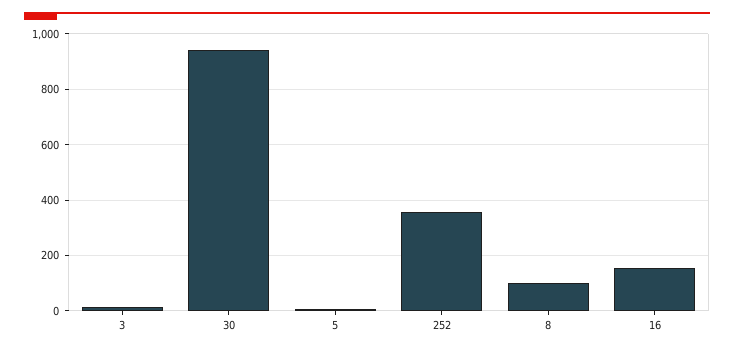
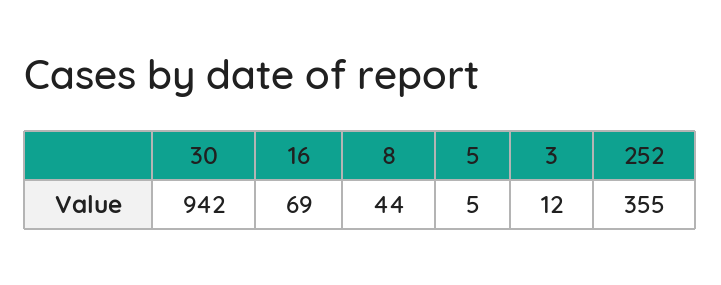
  {
    "3": 12,
    "30": 942,
    "5": 5,
    "252": 355,
-   "8": 100,
+   "8": 44,
-   "16": 150
+   "16": 69
  }

